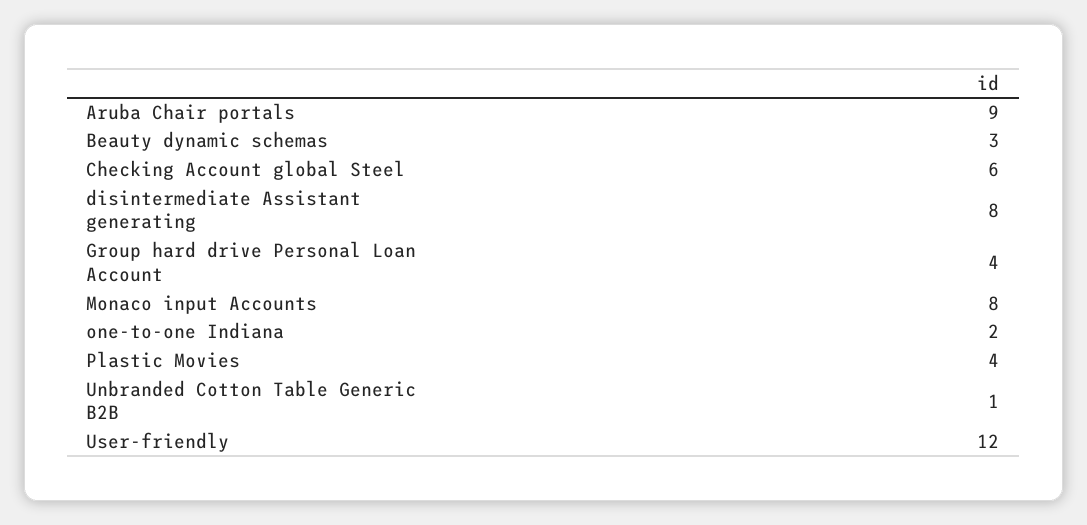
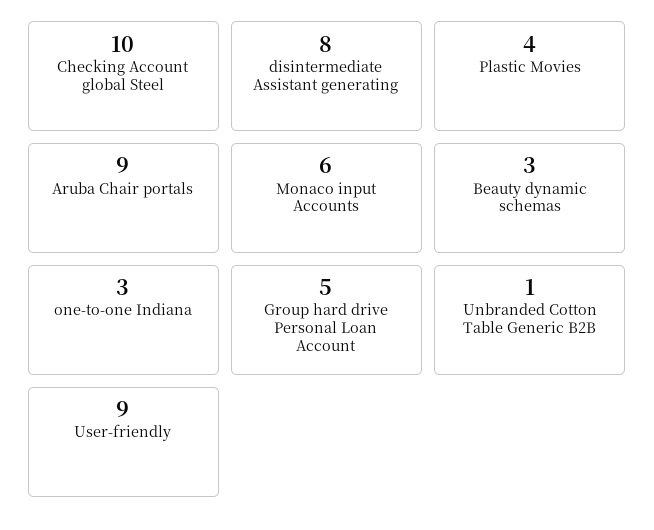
  {
    "Aruba Chair portals": 9,
    "Beauty dynamic schemas": 3,
-   "Checking Account global Steel": 6,
+   "Checking Account global Steel": 10,
    "disintermediate Assistant generating": 8,
-   "Group hard drive Personal Loan Account": 4,
+   "Group hard drive Personal Loan Account": 5,
-   "Monaco input Accounts": 8,
+   "Monaco input Accounts": 6,
-   "one-to-one Indiana": 2,
+   "one-to-one Indiana": 3,
    "Plastic Movies": 4,
    "Unbranded Cotton Table Generic B2B": 1,
-   "User-friendly": 12
+   "User-friendly": 9
  }

